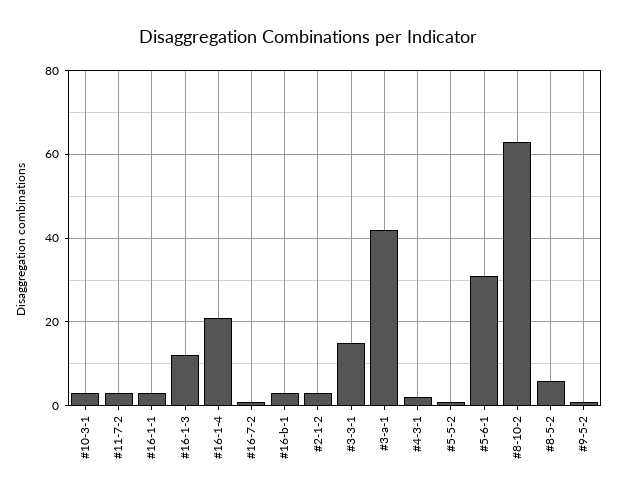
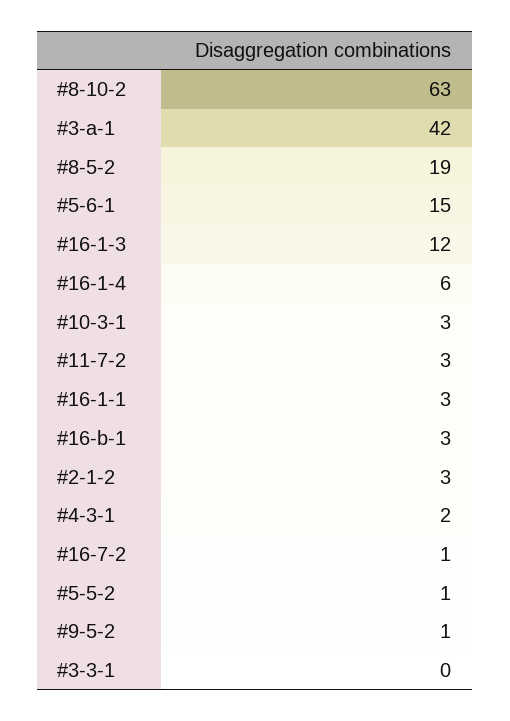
  {
    "#10-3-1": 3,
    "#11-7-2": 3,
    "#16-1-1": 3,
    "#16-1-3": 12,
-   "#16-1-4": 20,
+   "#16-1-4": 6,
    "#16-7-2": 1,
    "#16-b-1": 3,
    "#2-1-2": 3,
-   "#3-3-1": 15,
+   "#3-3-1": 0,
    "#3-a-1": 42,
    "#4-3-1": 2,
    "#5-5-2": 1,
-   "#5-6-1": 30,
+   "#5-6-1": 15,
    "#8-10-2": 63,
-   "#8-5-2": 5,
+   "#8-5-2": 19,
    "#9-5-2": 1
  }

